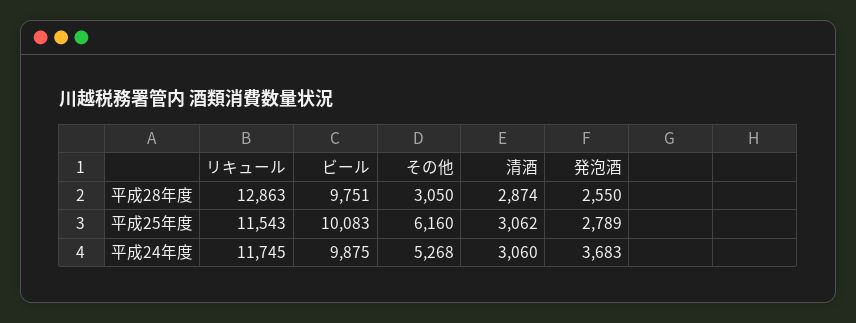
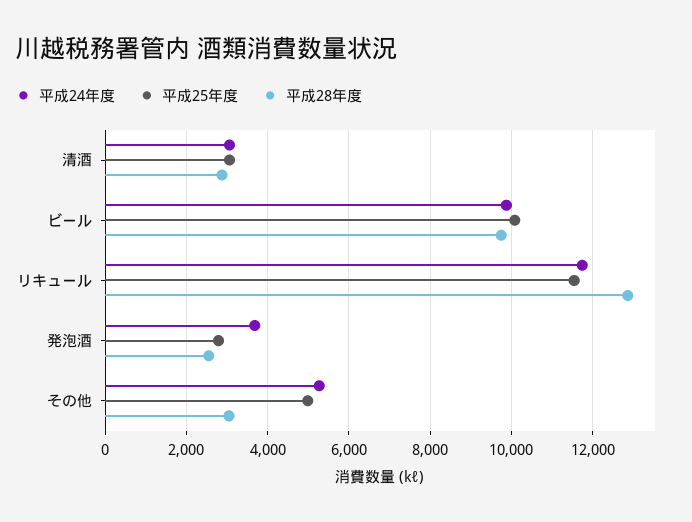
  {
    "平成28年度": {
      "リキュール": 12863,
      "ビール": 9751,
      "その他": 3050,
      "清酒": 2874,
      "発泡酒": 2550
    },
    "平成25年度": {
      "リキュール": 11543,
      "ビール": 10083,
-     "その他": 6160,
+     "その他": 5000,
      "清酒": 3062,
      "発泡酒": 2789
    },
    "平成24年度": {
      "リキュール": 11745,
      "ビール": 9875,
      "その他": 5268,
      "清酒": 3060,
      "発泡酒": 3683
    }
  }

